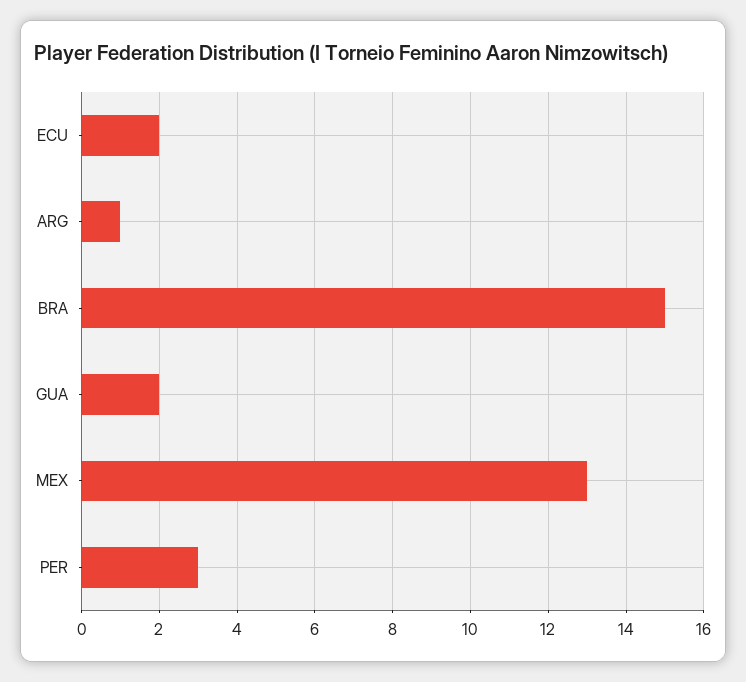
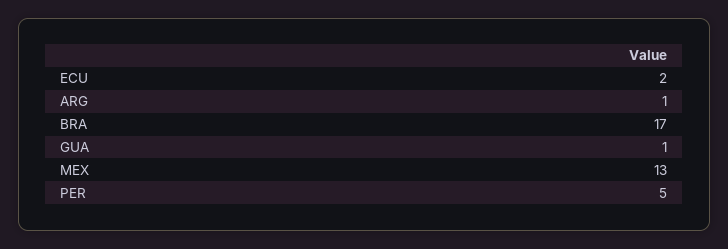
  {
    "ECU": 2,
    "ARG": 1,
-   "BRA": 15,
+   "BRA": 17,
-   "GUA": 2,
+   "GUA": 1,
    "MEX": 13,
-   "PER": 3
+   "PER": 5
  }

